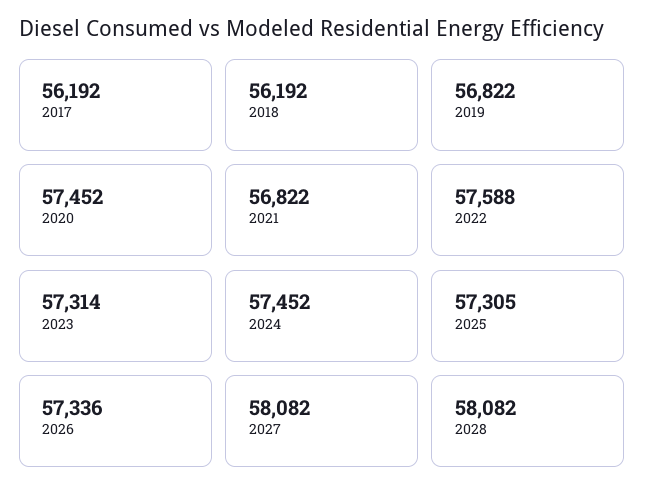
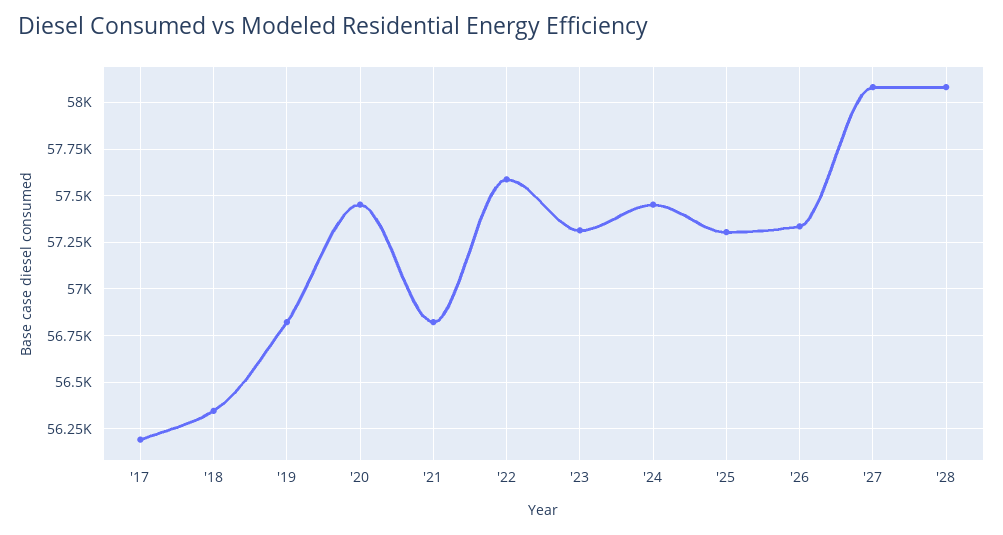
  {
    "2017": 56192,
-   "2018": 56192,
+   "2018": 56350,
    "2019": 56822,
    "2020": 57452,
    "2021": 56822,
    "2022": 57588,
    "2023": 57314,
    "2024": 57452,
    "2025": 57305,
    "2026": 57336,
    "2027": 58082,
    "2028": 58082
  }

